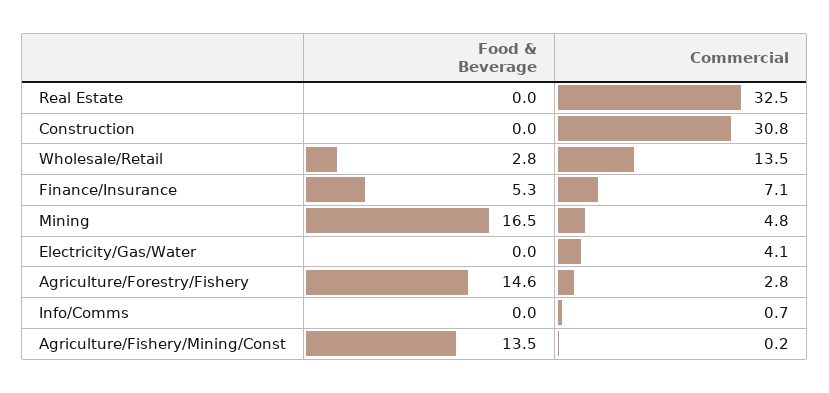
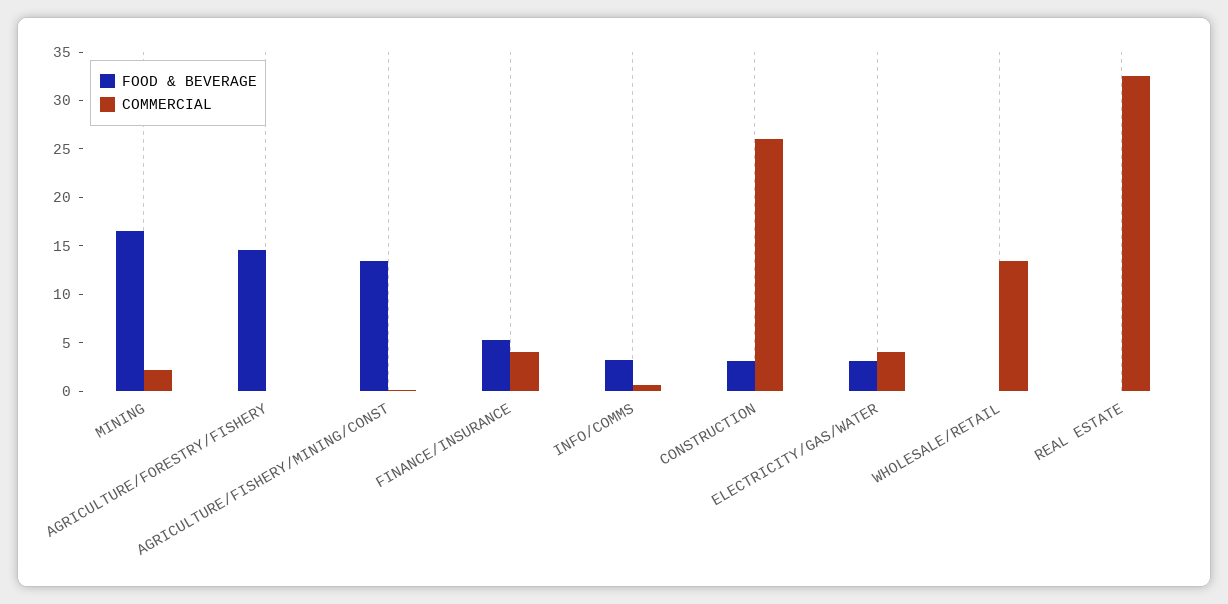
  {
    "Food & Beverage": {
      "Real Estate": 0,
-     "Construction": 0,
+     "Construction": 3,
-     "Wholesale/Retail": 2.8,
+     "Wholesale/Retail": 0,
      "Finance/Insurance": 5.3,
      "Mining": 16.5,
-     "Electricity/Gas/Water": 0,
+     "Electricity/Gas/Water": 3,
      "Agriculture/Forestry/Fishery": 14.6,
-     "Info/Comms": 0,
+     "Info/Comms": 3,
      "Agriculture/Fishery/Mining/Const": 13.5
    },
    "Commercial": {
      "Real Estate": 32.5,
-     "Construction": 30.8,
+     "Construction": 26,
      "Wholesale/Retail": 13.5,
-     "Finance/Insurance": 7.1,
+     "Finance/Insurance": 4,
-     "Mining": 4.8,
+     "Mining": 2,
      "Electricity/Gas/Water": 4.1,
-     "Agriculture/Forestry/Fishery": 2.8,
+     "Agriculture/Forestry/Fishery": 0,
      "Info/Comms": 0.7,
      "Agriculture/Fishery/Mining/Const": 0.2
    }
  }

